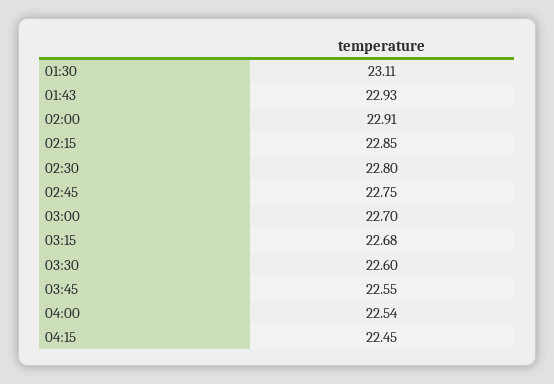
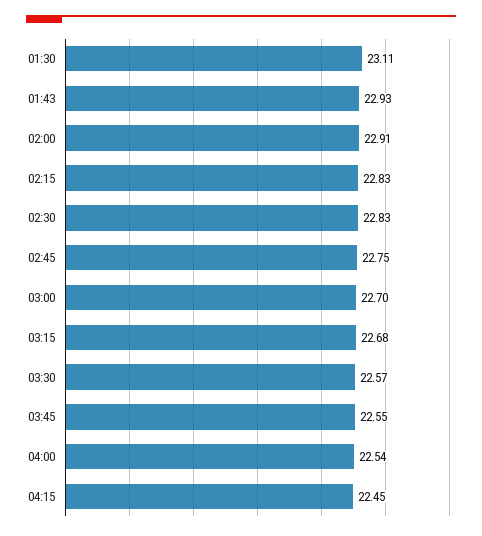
  {
    "01:30": 23.11,
    "01:43": 22.93,
    "02:00": 22.91,
-   "02:15": 22.85,
+   "02:15": 22.83,
-   "02:30": 22.8,
+   "02:30": 22.83,
    "02:45": 22.75,
    "03:00": 22.7,
    "03:15": 22.68,
-   "03:30": 22.6,
+   "03:30": 22.57,
    "03:45": 22.55,
    "04:00": 22.54,
    "04:15": 22.45
  }

